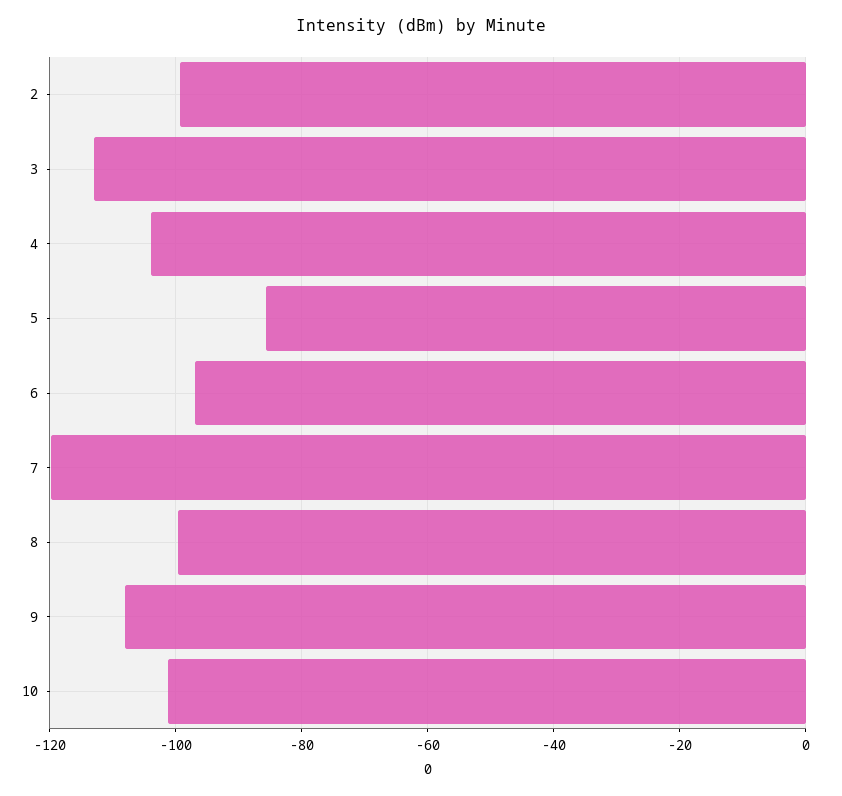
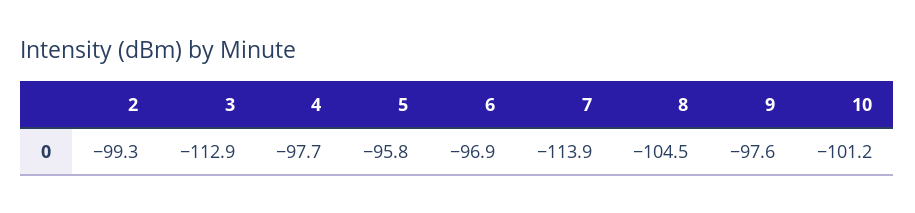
  {
    "2": -99.3,
    "3": -112.9,
-   "4": -104,
+   "4": -97.7,
-   "5": -86,
+   "5": -95.8,
    "6": -96.9,
-   "7": -120,
+   "7": -113.9,
-   "8": -100,
+   "8": -104.5,
-   "9": -108,
+   "9": -97.6,
    "10": -101.2
  }

